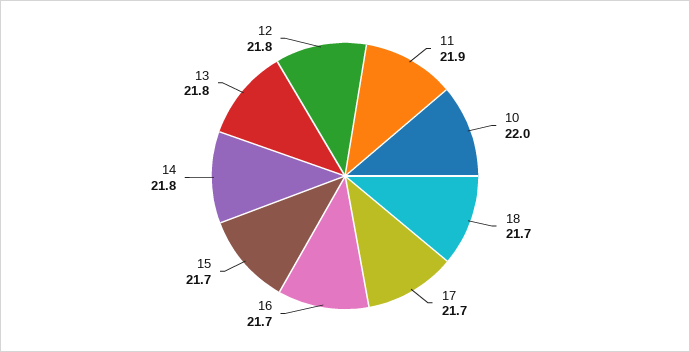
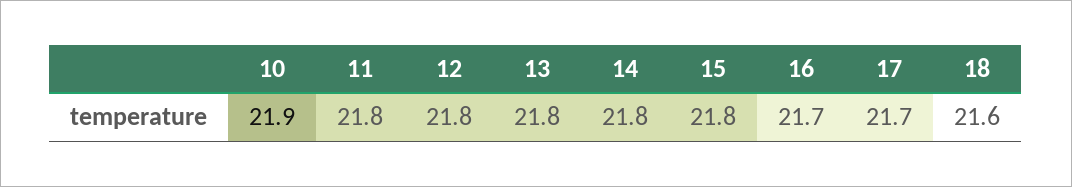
  {
-   "11": 21.9,
+   "11": 21.8,
-   "10": 22,
+   "10": 21.9,
-   "18": 21.7,
+   "18": 21.6,
    "17": 21.7,
    "16": 21.7,
-   "15": 21.7,
+   "15": 21.8,
    "14": 21.8,
    "13": 21.8,
    "12": 21.8
  }

